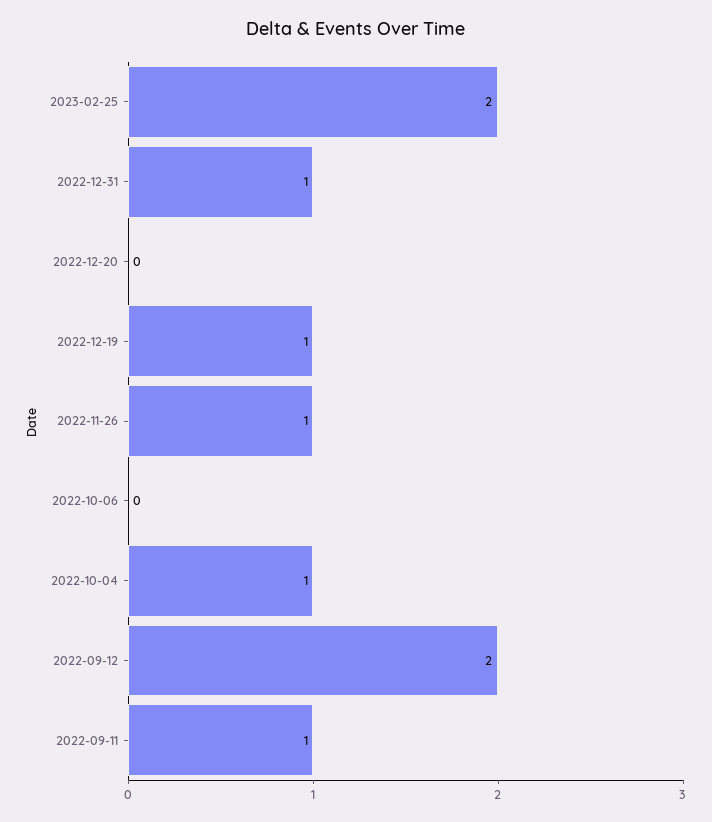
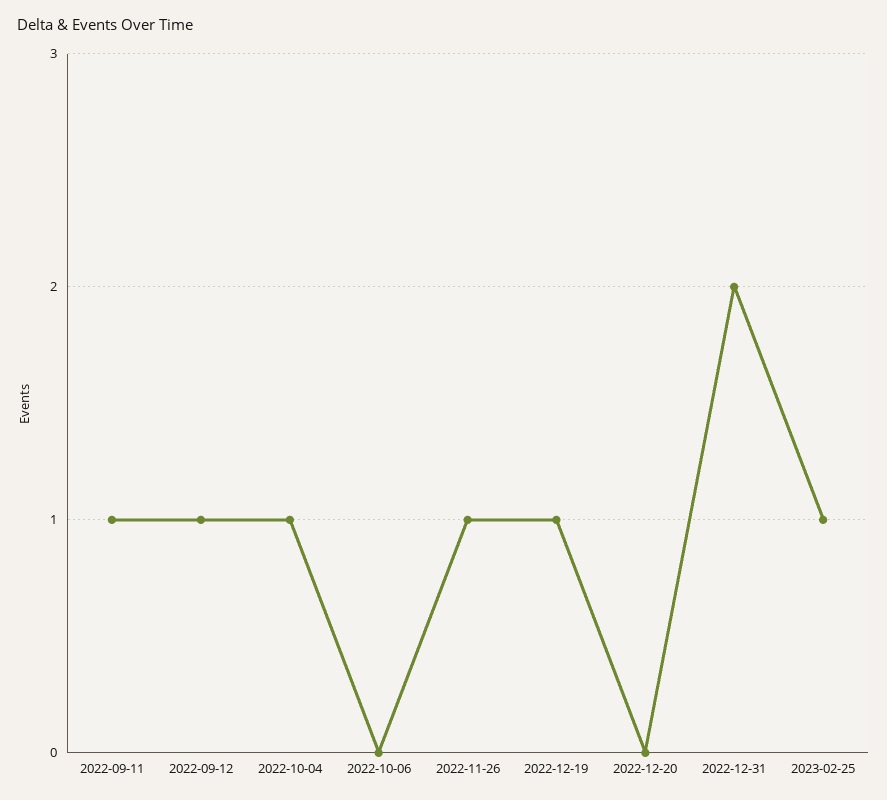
  {
-   "2023-02-25": 2,
+   "2023-02-25": 1,
-   "2022-12-31": 1,
+   "2022-12-31": 2,
    "2022-12-20": 0,
    "2022-12-19": 1,
    "2022-11-26": 1,
    "2022-10-06": 0,
    "2022-10-04": 1,
-   "2022-09-12": 2,
+   "2022-09-12": 1,
    "2022-09-11": 1
  }

